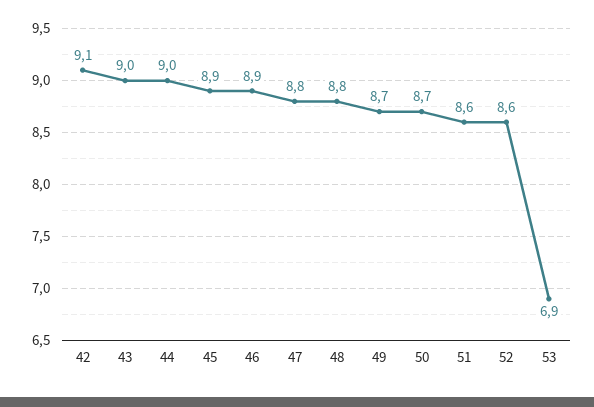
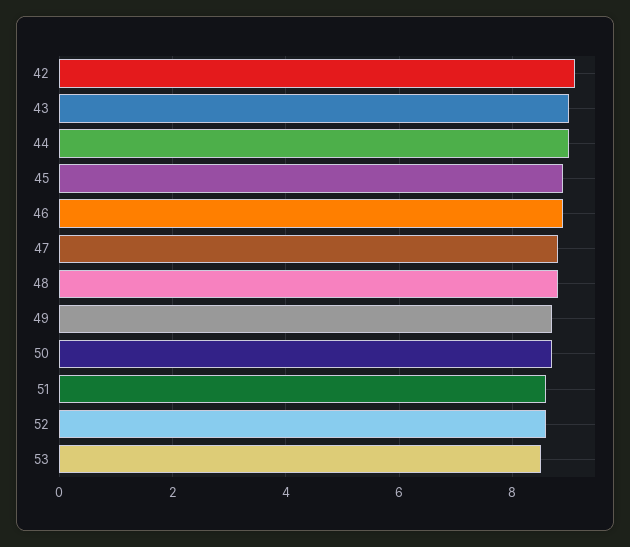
  {
    "42": 9.1,
    "43": 9,
    "44": 9,
    "45": 8.9,
    "46": 8.9,
    "47": 8.8,
    "48": 8.8,
    "49": 8.7,
    "50": 8.7,
    "51": 8.6,
    "52": 8.6,
-   "53": 6.9
+   "53": 8.5
  }

